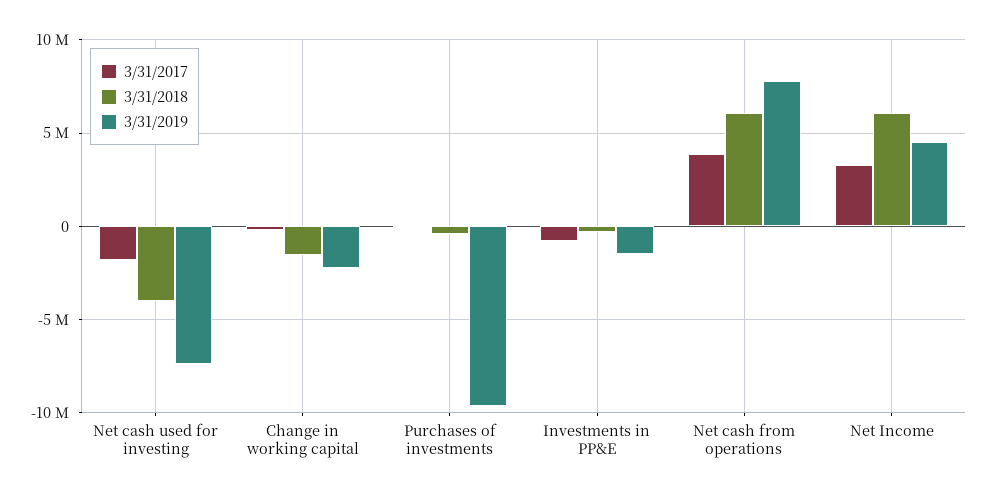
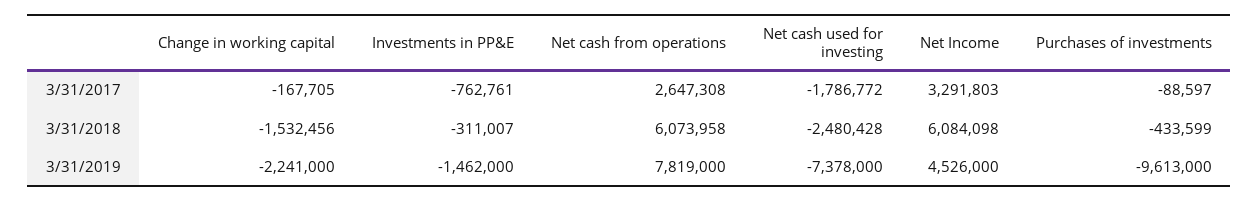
  {
    "3/31/2017": {
      "Net cash used for investing": -1786772,
      "Change in working capital": -167705,
      "Purchases of investments": -88597,
      "Investments in PP&E": -762761,
-     "Net cash from operations": 4000000,
+     "Net cash from operations": 2647308,
      "Net Income": 3291803
    },
    "3/31/2018": {
-     "Net cash used for investing": -4000000,
+     "Net cash used for investing": -2480428,
      "Change in working capital": -1532456,
      "Purchases of investments": -433599,
      "Investments in PP&E": -311007,
      "Net cash from operations": 6073958,
      "Net Income": 6084098
    },
    "3/31/2019": {
      "Net cash used for investing": -7378000,
      "Change in working capital": -2241000,
      "Purchases of investments": -9613000,
      "Investments in PP&E": -1462000,
      "Net cash from operations": 7819000,
      "Net Income": 4526000
    }
  }

